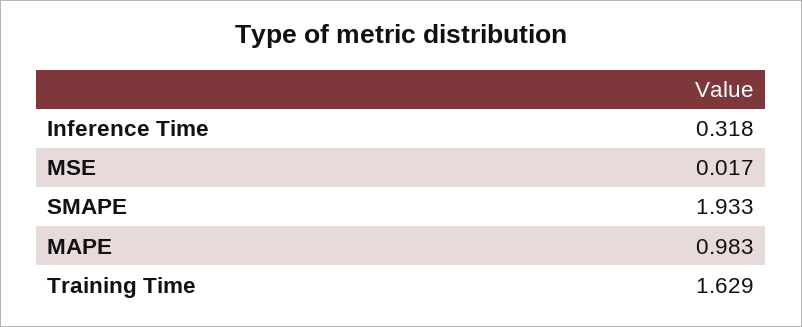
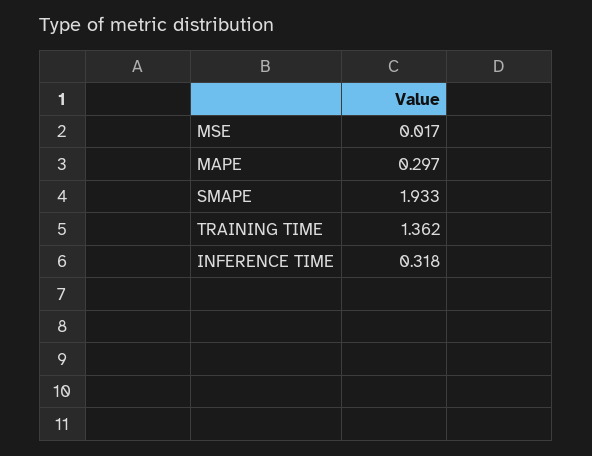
  {
    "Inference Time": 0.318,
    "MSE": 0.017,
    "SMAPE": 1.933,
-   "MAPE": 0.983,
+   "MAPE": 0.297,
-   "Training Time": 1.629
+   "Training Time": 1.362
  }

